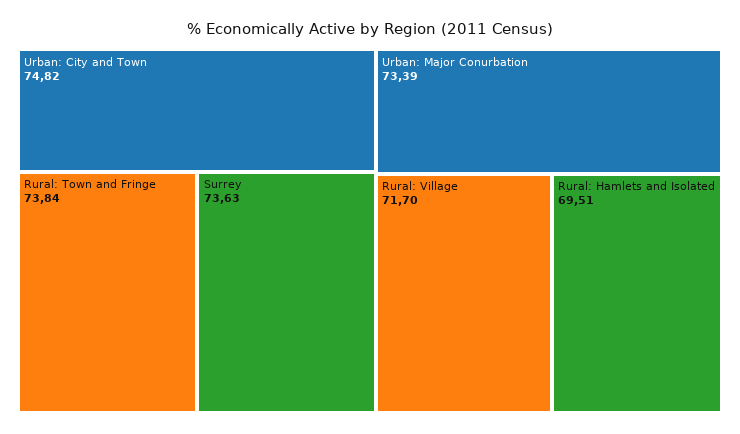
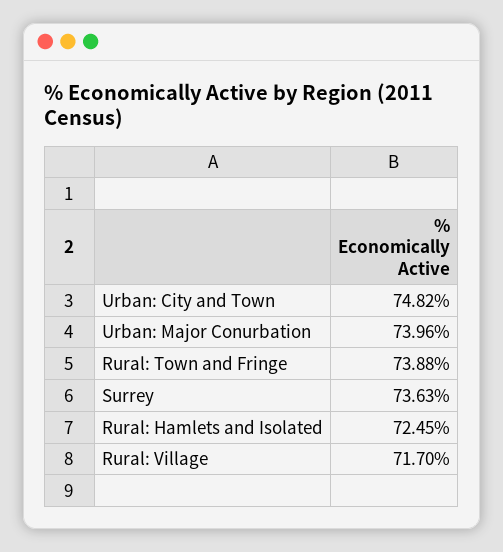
  {
    "Urban: City and Town": 74.82,
-   "Rural: Town and Fringe": 73.84,
+   "Rural: Town and Fringe": 73.88,
    "Surrey": 73.63,
-   "Urban: Major Conurbation": 73.39,
+   "Urban: Major Conurbation": 73.96,
    "Rural: Village": 71.7,
-   "Rural: Hamlets and Isolated": 69.51
+   "Rural: Hamlets and Isolated": 72.45
  }

